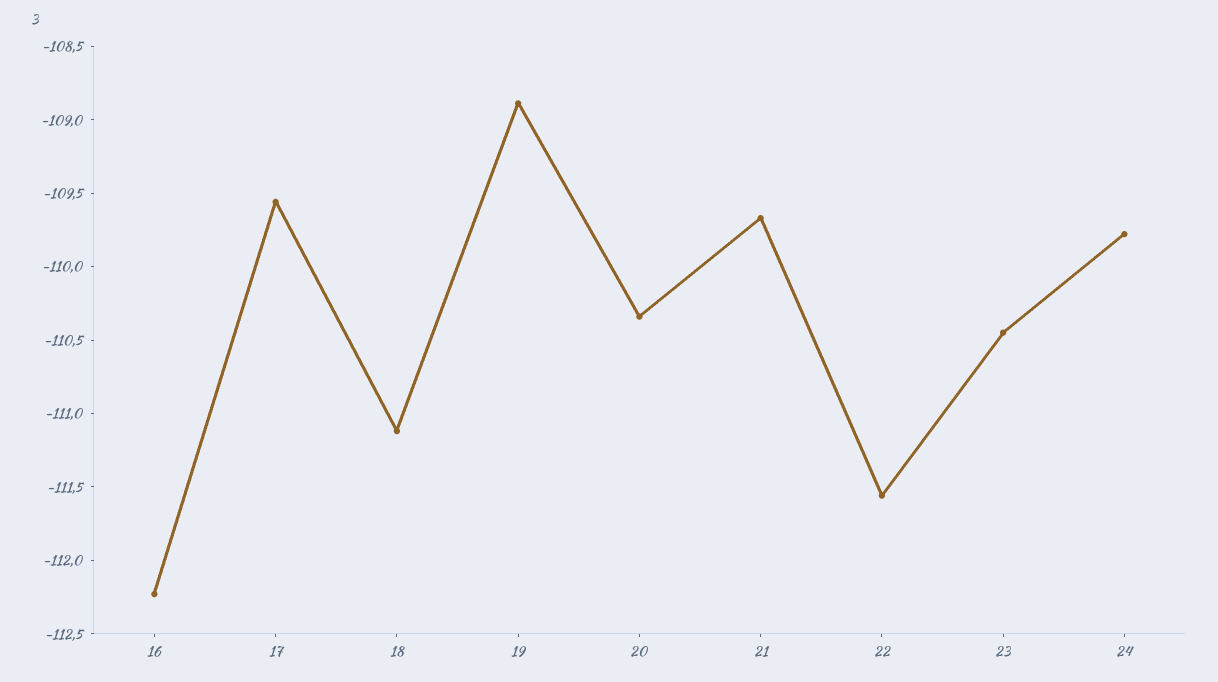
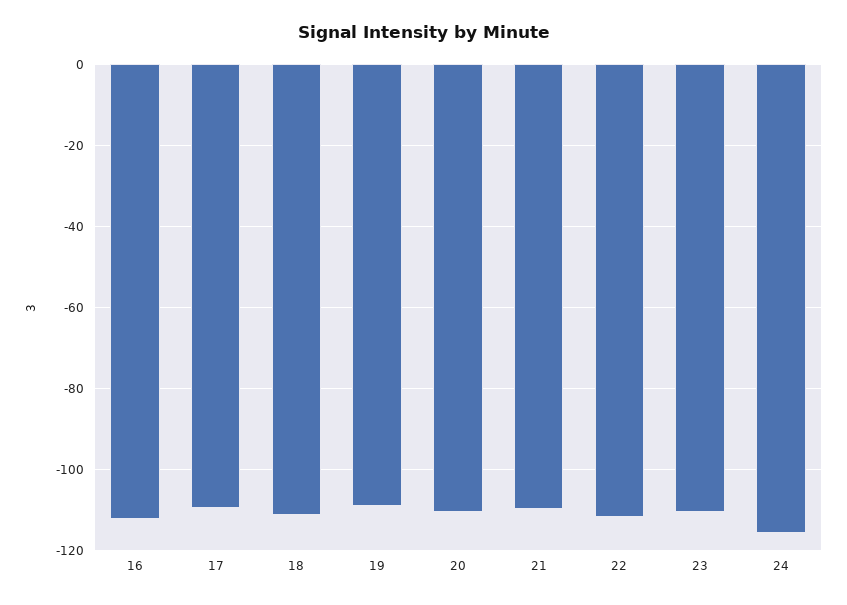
  {
    "16": -112.2,
    "17": -109.6,
    "18": -111.1,
    "19": -108.9,
    "20": -110.3,
    "21": -109.7,
    "22": -111.6,
    "23": -110.5,
-   "24": -109.8
+   "24": -116
  }

